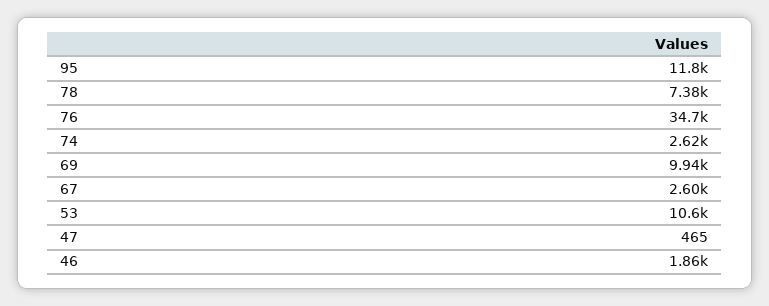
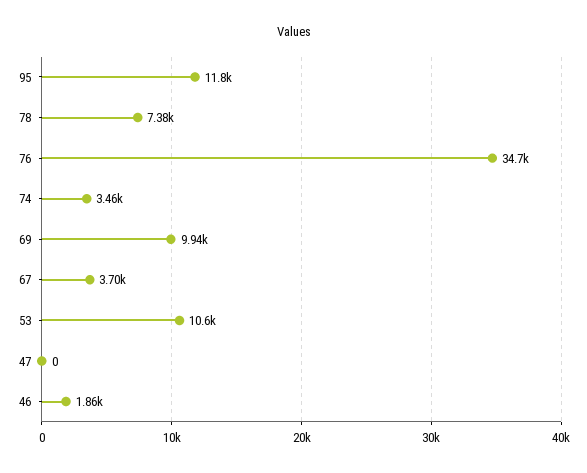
  {
    "95": 11800,
    "78": 7380,
    "76": 34700,
-   "74": 2620,
+   "74": 3460,
    "69": 9940,
-   "67": 2600,
+   "67": 3700,
    "53": 10600,
-   "47": 465,
+   "47": 0,
    "46": 1860
  }

